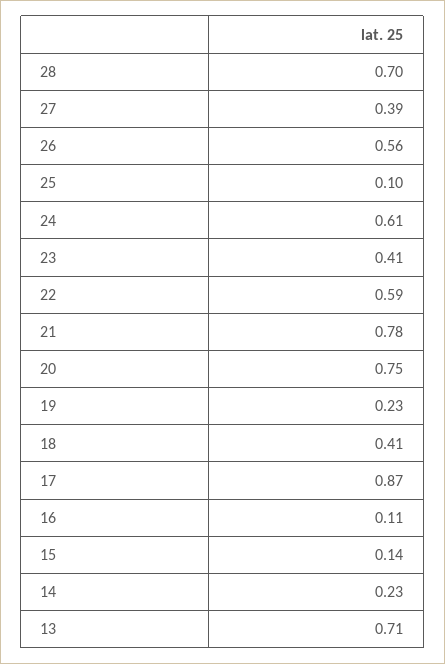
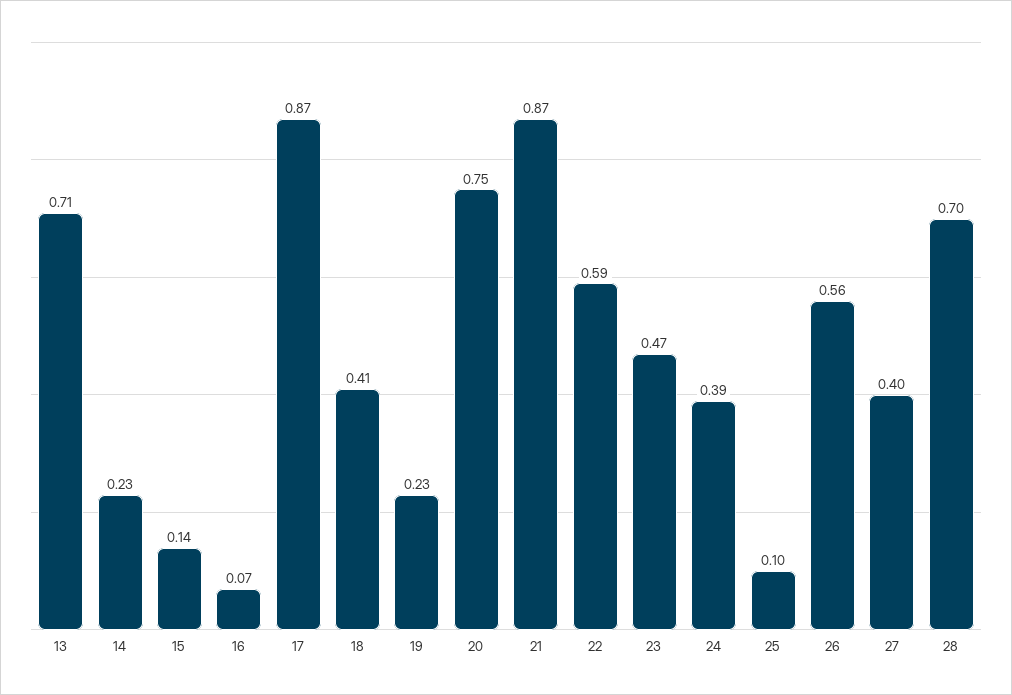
  {
    "28": 0.7,
-   "27": 0.39,
+   "27": 0.4,
    "26": 0.56,
    "25": 0.1,
-   "24": 0.61,
+   "24": 0.39,
-   "23": 0.41,
+   "23": 0.47,
    "22": 0.59,
-   "21": 0.78,
+   "21": 0.87,
    "20": 0.75,
    "19": 0.23,
    "18": 0.41,
    "17": 0.87,
-   "16": 0.11,
+   "16": 0.07,
    "15": 0.14,
    "14": 0.23,
    "13": 0.71
  }

